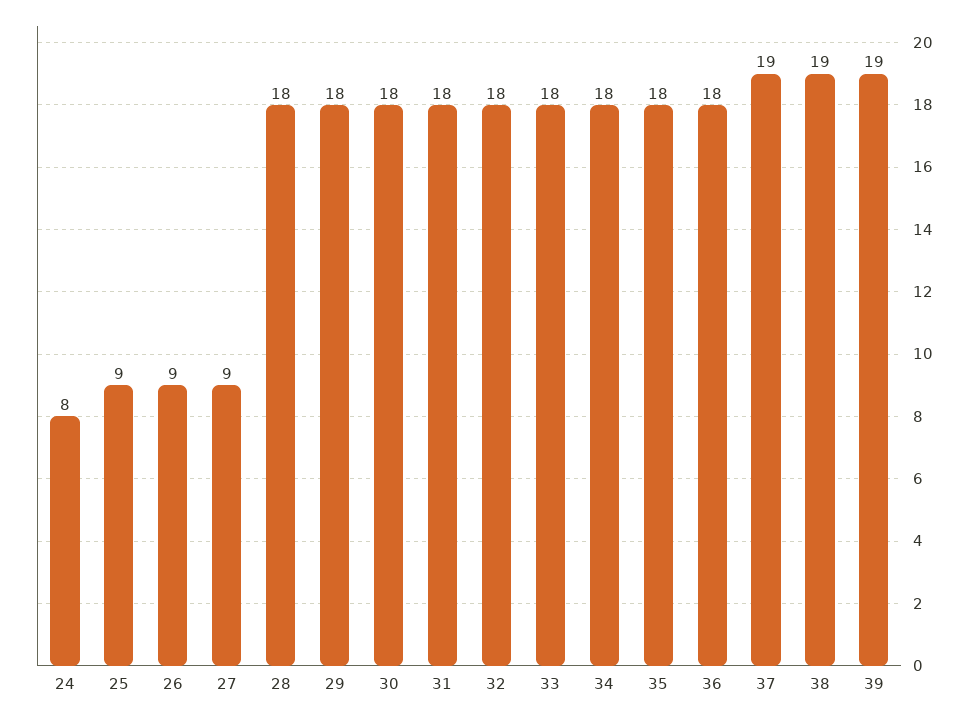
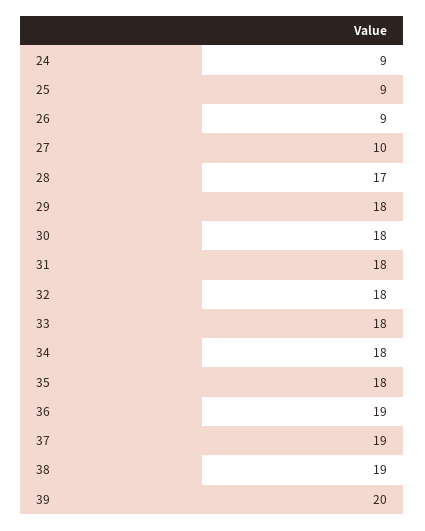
  {
-   "24": 8,
+   "24": 9,
    "25": 9,
    "26": 9,
-   "27": 9,
+   "27": 10,
-   "28": 18,
+   "28": 17,
    "29": 18,
    "30": 18,
    "31": 18,
    "32": 18,
    "33": 18,
    "34": 18,
    "35": 18,
-   "36": 18,
+   "36": 19,
    "37": 19,
    "38": 19,
-   "39": 19
+   "39": 20
  }

